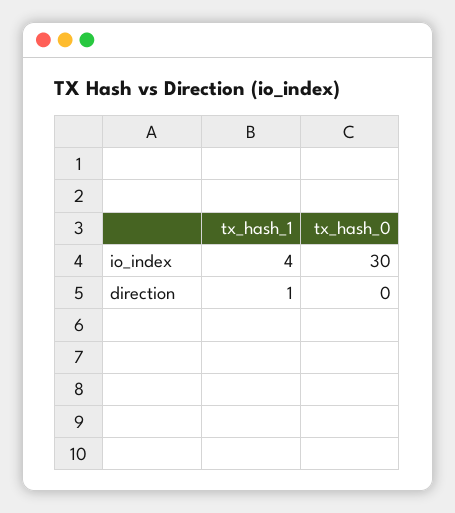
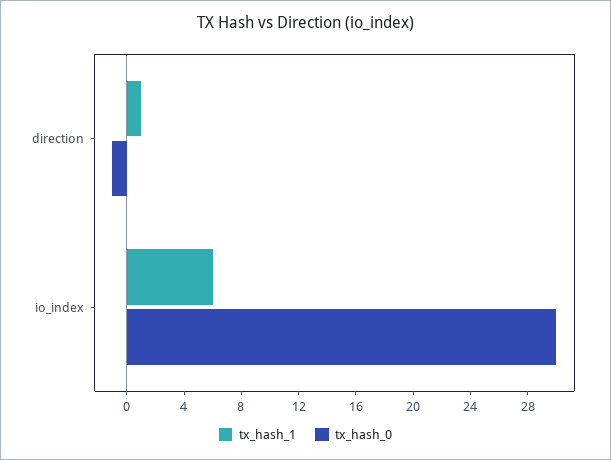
  {
    "tx_hash_1": {
-     "io_index": 4,
+     "io_index": 6,
      "direction": 1
    },
    "tx_hash_0": {
      "io_index": 30,
-     "direction": 0
+     "direction": -1
    }
  }

